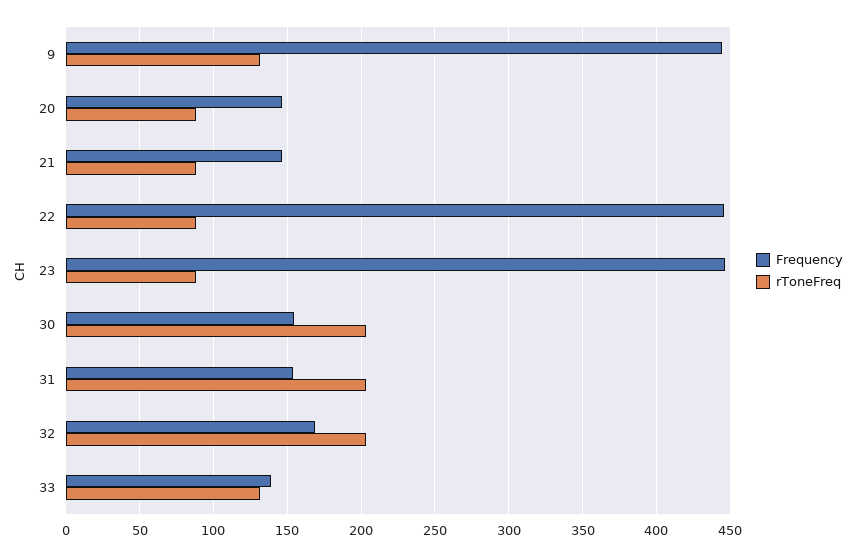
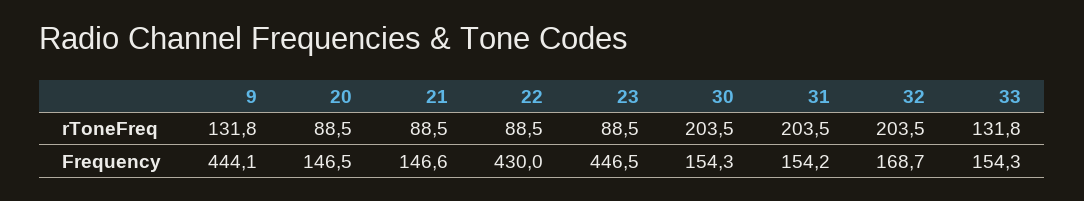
  {
    "Frequency": {
      "9": 444.1,
      "20": 146.5,
      "21": 146.6,
-     "22": 445,
+     "22": 430,
      "23": 446.5,
      "30": 154.3,
      "31": 154.2,
      "32": 168.7,
-     "33": 140
+     "33": 154.3
    },
    "rToneFreq": {
      "9": 131.8,
      "20": 88.5,
      "21": 88.5,
      "22": 88.5,
      "23": 88.5,
      "30": 203.5,
      "31": 203.5,
      "32": 203.5,
      "33": 131.8
    }
  }

